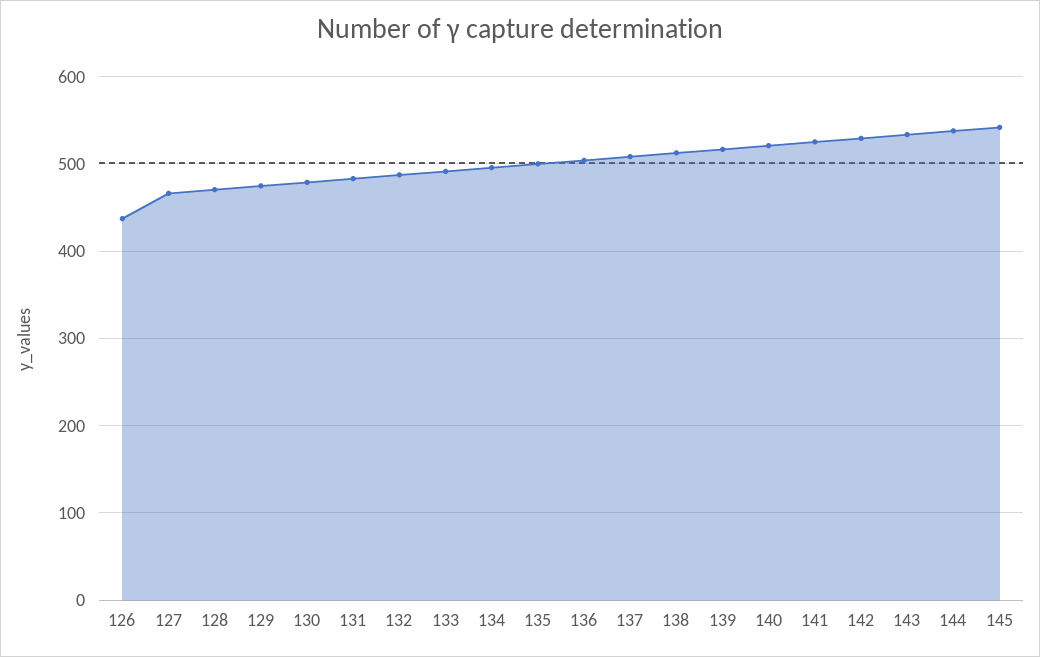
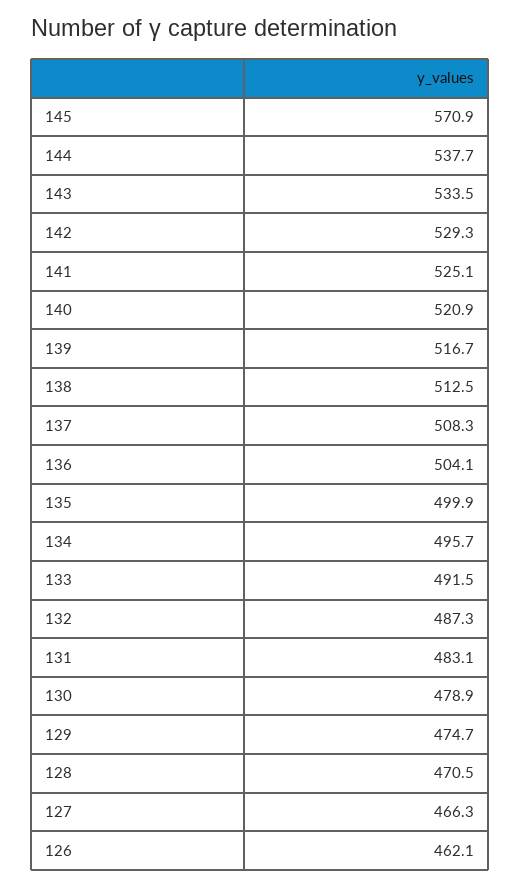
  {
-   "126": 440,
+   "126": 462.1,
    "127": 466.3,
    "128": 470.5,
    "129": 474.7,
    "130": 478.9,
    "131": 483.1,
    "132": 487.3,
    "133": 491.5,
    "134": 495.7,
    "135": 499.9,
    "136": 504.1,
    "137": 508.3,
    "138": 512.5,
    "139": 516.7,
    "140": 520.9,
    "141": 525.1,
    "142": 529.3,
    "143": 533.5,
    "144": 537.7,
-   "145": 540
+   "145": 570.9
  }

